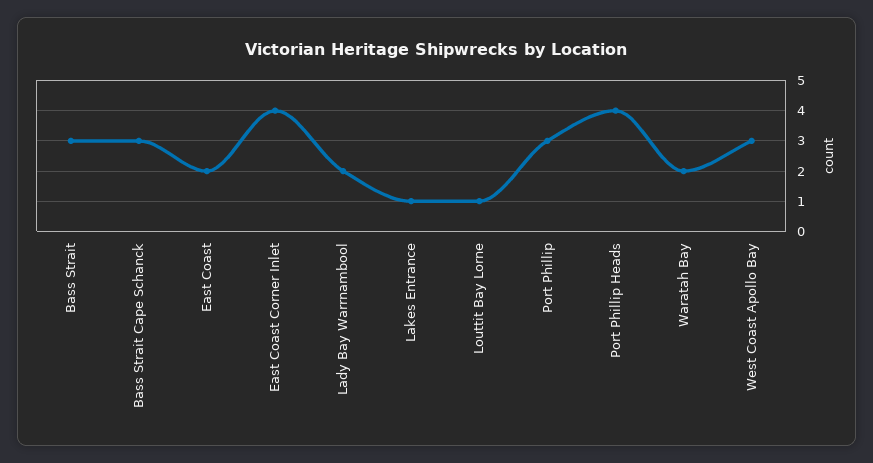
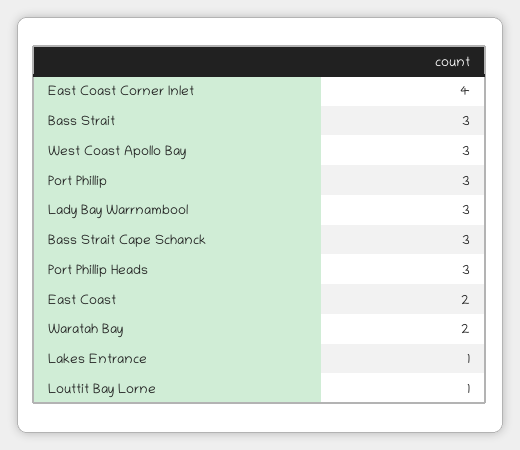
  {
    "Bass Strait": 3,
    "Bass Strait Cape Schanck": 3,
    "East Coast": 2,
    "East Coast Corner Inlet": 4,
-   "Lady Bay Warrnambool": 2,
+   "Lady Bay Warrnambool": 3,
    "Lakes Entrance": 1,
    "Louttit Bay Lorne": 1,
    "Port Phillip": 3,
-   "Port Phillip Heads": 4,
+   "Port Phillip Heads": 3,
    "Waratah Bay": 2,
    "West Coast Apollo Bay": 3
  }

